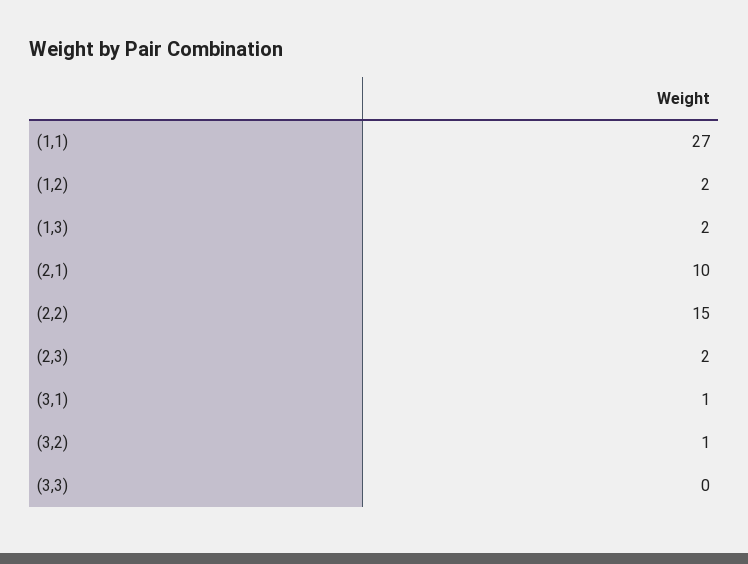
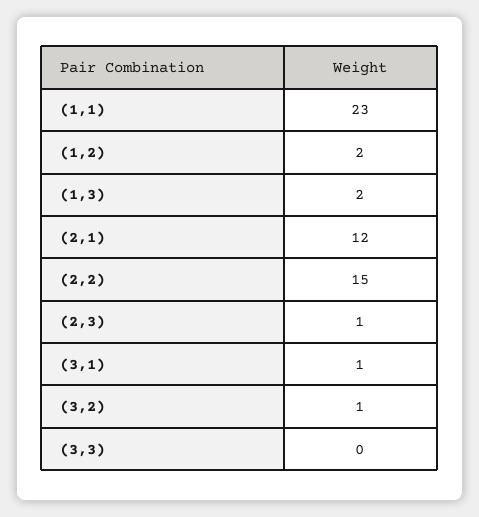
  {
-   "(1,1)": 27,
+   "(1,1)": 23,
    "(1,2)": 2,
    "(1,3)": 2,
-   "(2,1)": 10,
+   "(2,1)": 12,
    "(2,2)": 15,
-   "(2,3)": 2,
+   "(2,3)": 1,
    "(3,1)": 1,
    "(3,2)": 1,
    "(3,3)": 0
  }

